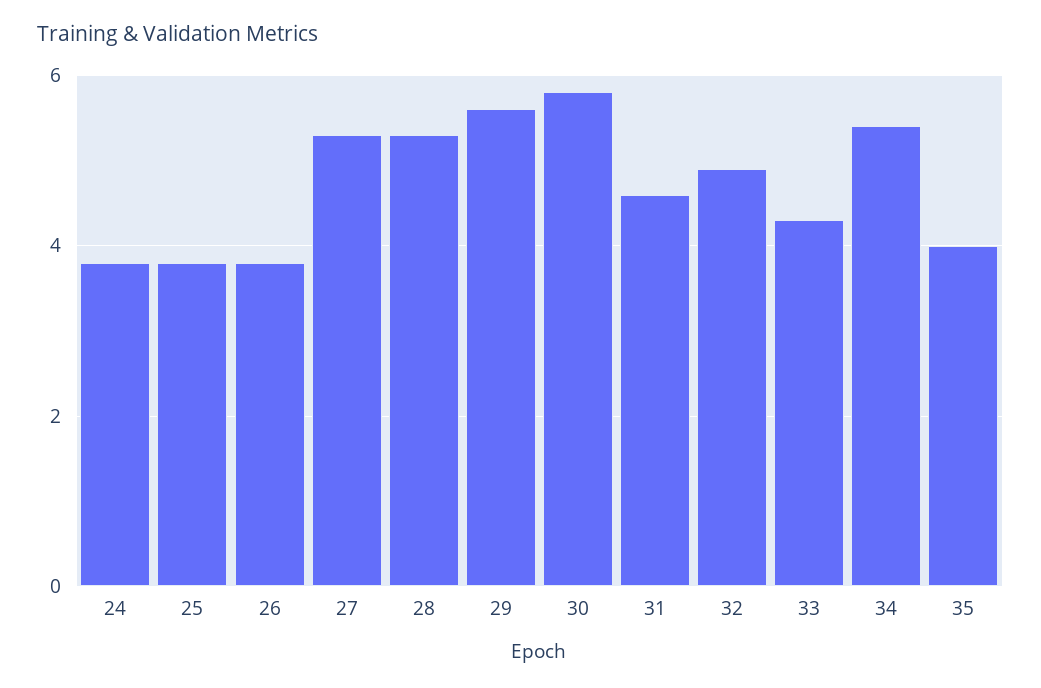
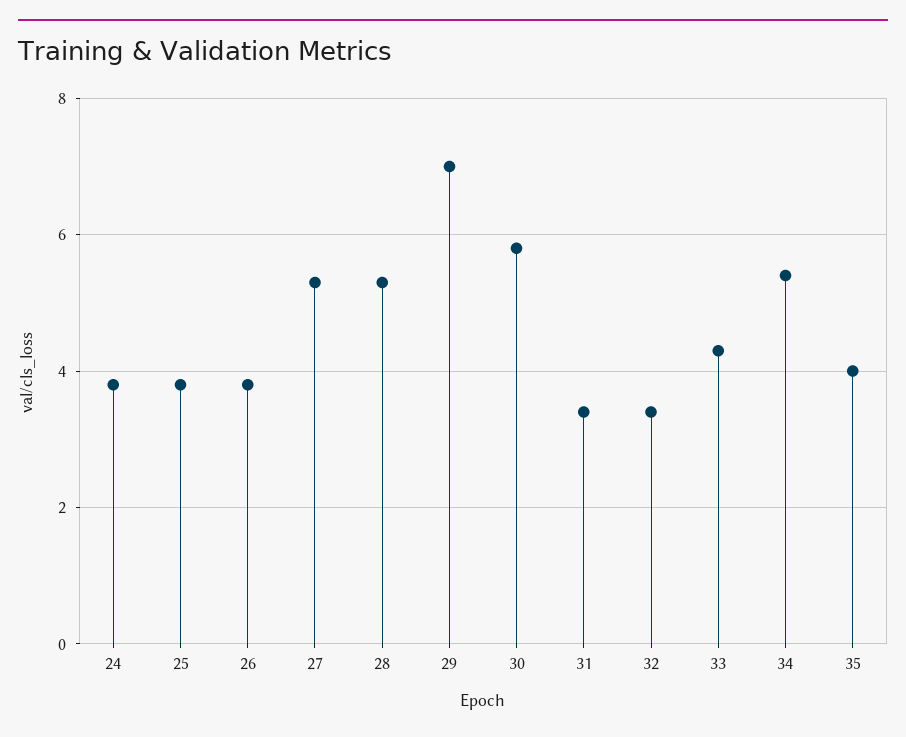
  {
    "24": 4,
    "25": 4,
    "26": 4,
    "27": 5.5,
    "28": 5.5,
-   "29": 5.5,
+   "29": 7,
    "30": 6,
-   "31": 4.5,
+   "31": 3.5,
-   "32": 5,
+   "32": 3.5,
    "33": 4.5,
    "34": 5.5,
    "35": 4
  }

